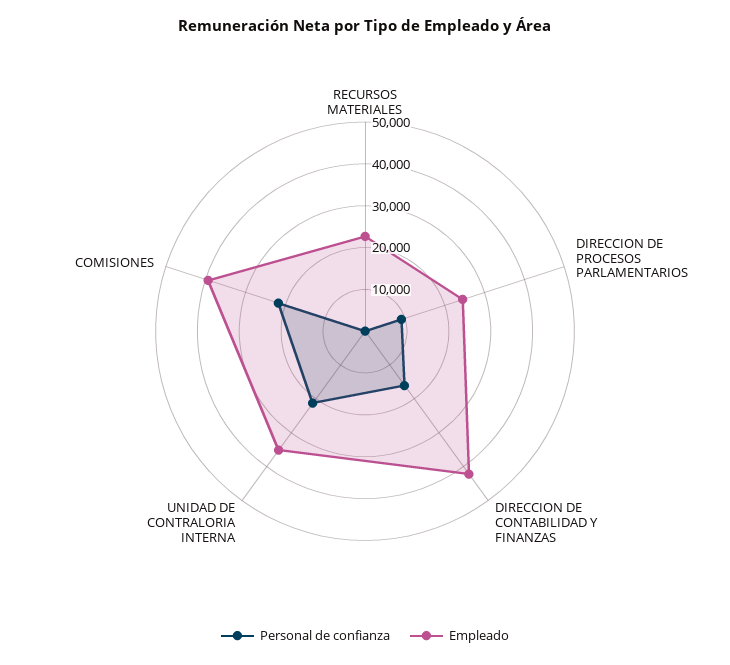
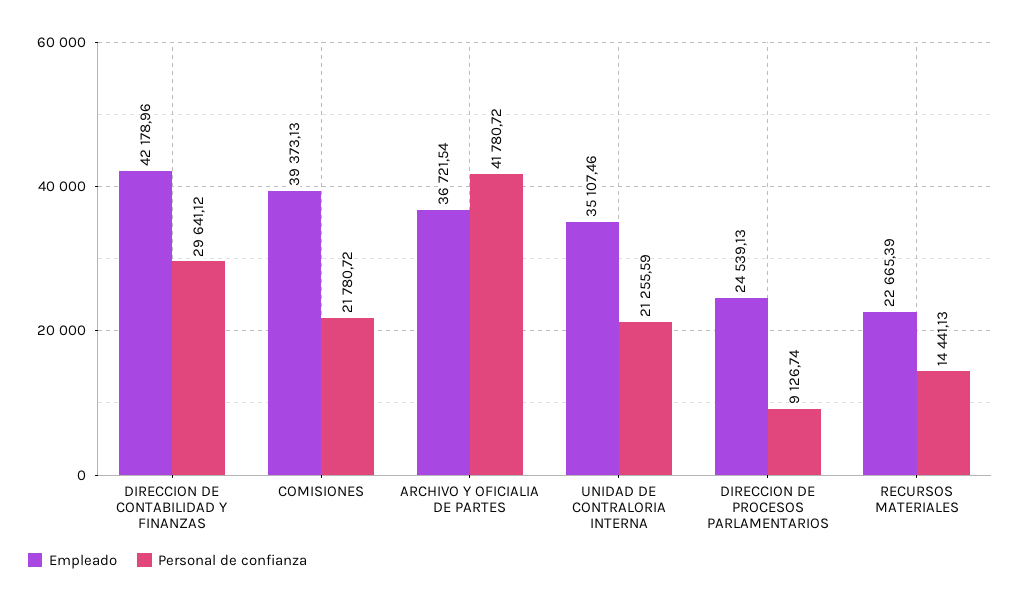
  {
    "Personal de confianza": {
-     "RECURSOS MATERIALES": 0,
+     "RECURSOS MATERIALES": 14441.13,
      "DIRECCION DE PROCESOS PARLAMENTARIOS": 9126.74,
-     "DIRECCION DE CONTABILIDAD Y FINANZAS": 16000,
+     "DIRECCION DE CONTABILIDAD Y FINANZAS": 29641.12,
      "UNIDAD DE CONTRALORIA INTERNA": 21255.59,
-     "COMISIONES": 21780.72
+     "COMISIONES": 21780.72,
+     "ARCHIVO Y OFICIALIA DE PARTES": 41780.72
    },
    "Empleado": {
      "RECURSOS MATERIALES": 22665.39,
      "DIRECCION DE PROCESOS PARLAMENTARIOS": 24539.13,
      "DIRECCION DE CONTABILIDAD Y FINANZAS": 42178.96,
      "UNIDAD DE CONTRALORIA INTERNA": 35107.46,
-     "COMISIONES": 39373.13
+     "COMISIONES": 39373.13,
+     "ARCHIVO Y OFICIALIA DE PARTES": 36721.54
    }
  }

